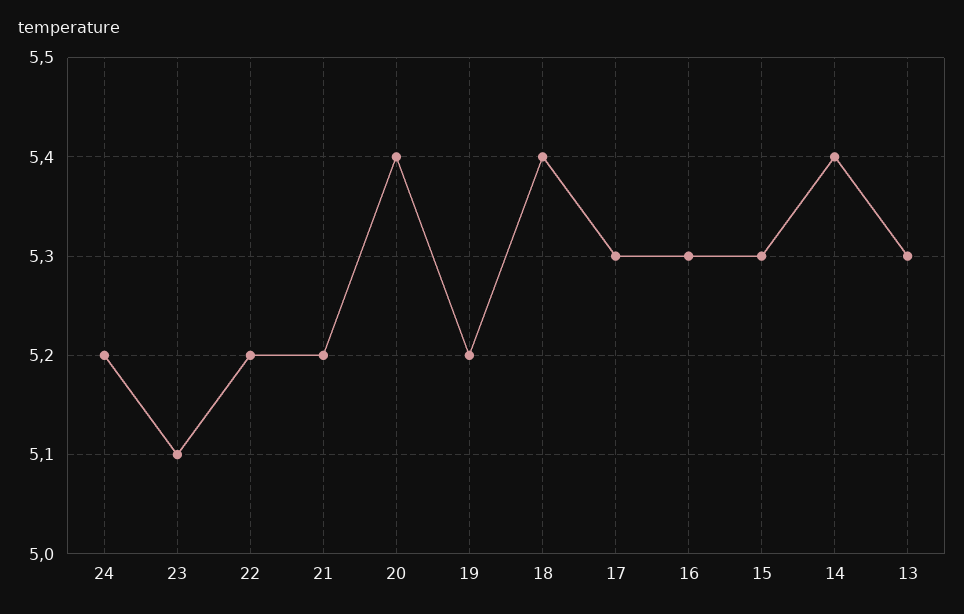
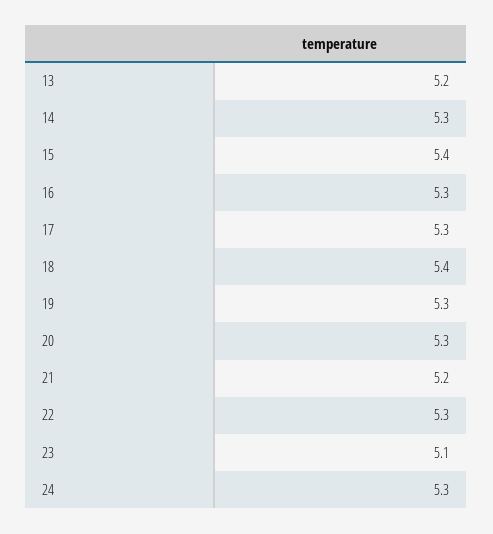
  {
-   "24": 5.2,
+   "24": 5.3,
    "23": 5.1,
-   "22": 5.2,
+   "22": 5.3,
    "21": 5.2,
-   "20": 5.4,
+   "20": 5.3,
-   "19": 5.2,
+   "19": 5.3,
    "18": 5.4,
    "17": 5.3,
    "16": 5.3,
-   "15": 5.3,
+   "15": 5.4,
-   "14": 5.4,
+   "14": 5.3,
-   "13": 5.3
+   "13": 5.2
  }

